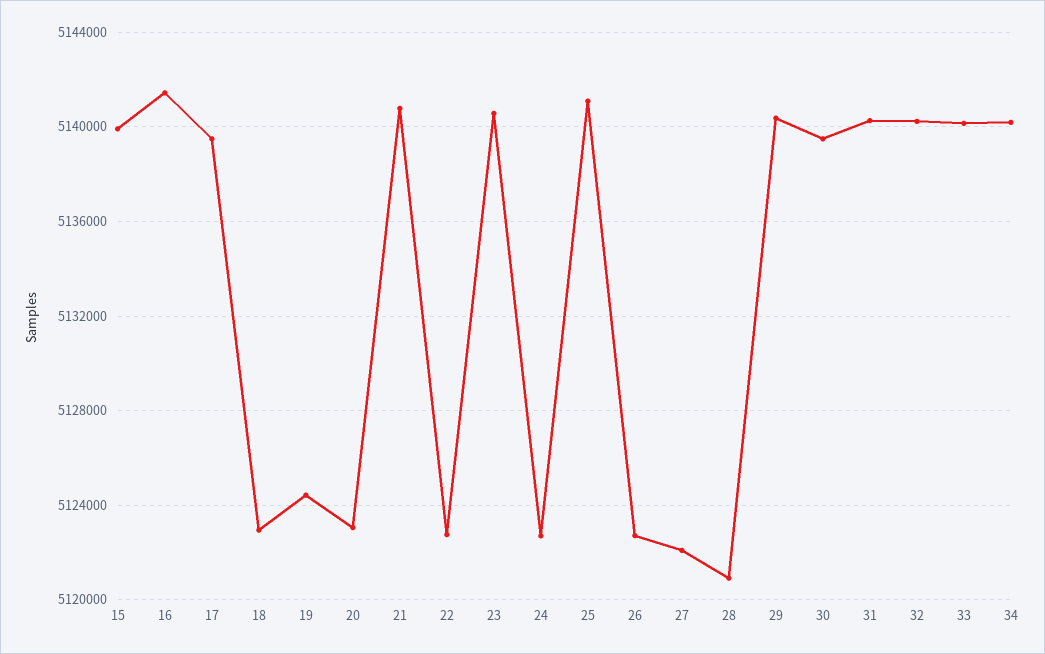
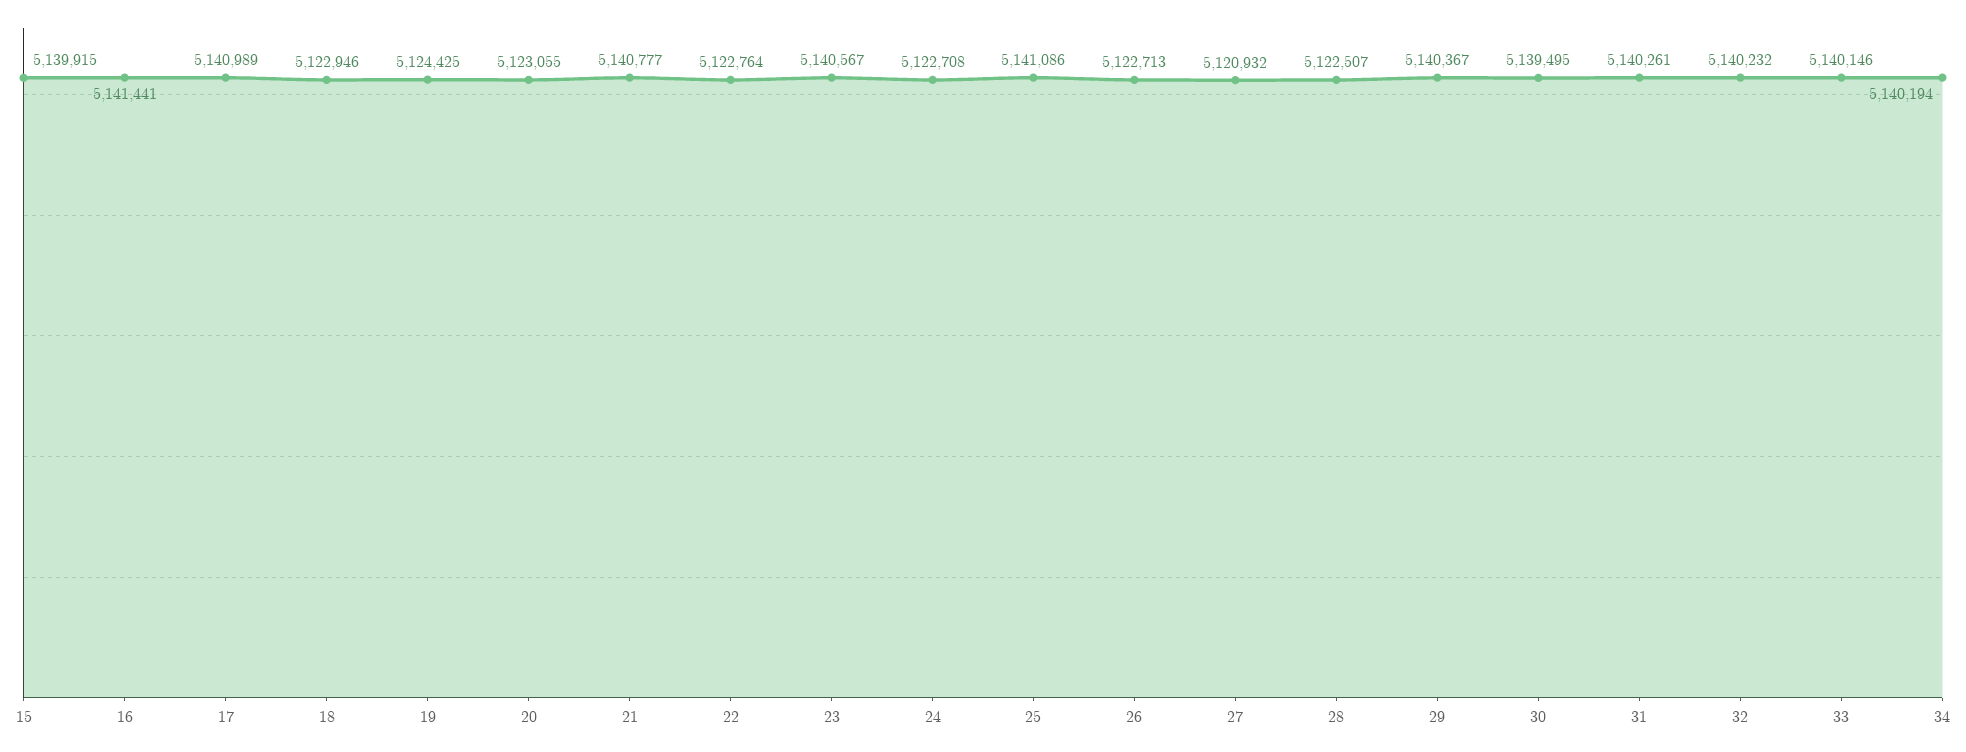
  {
    "15": 5139915,
    "16": 5141441,
-   "17": 5139500,
+   "17": 5140989,
    "18": 5122946,
    "19": 5124425,
    "20": 5123055,
    "21": 5140777,
    "22": 5122764,
    "23": 5140567,
    "24": 5122708,
    "25": 5141086,
    "26": 5122713,
-   "27": 5122000,
+   "27": 5120932,
-   "28": 5121000,
+   "28": 5122507,
    "29": 5140367,
    "30": 5139495,
    "31": 5140261,
    "32": 5140232,
    "33": 5140146,
    "34": 5140194
  }

